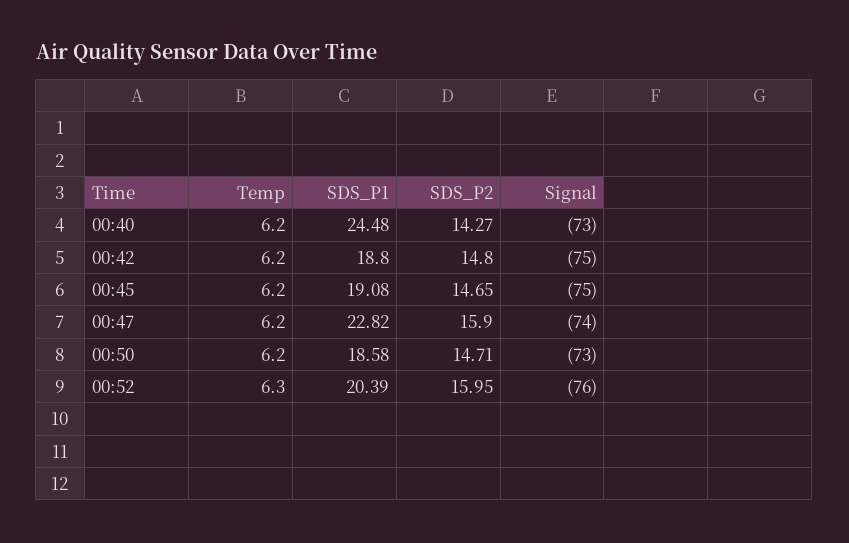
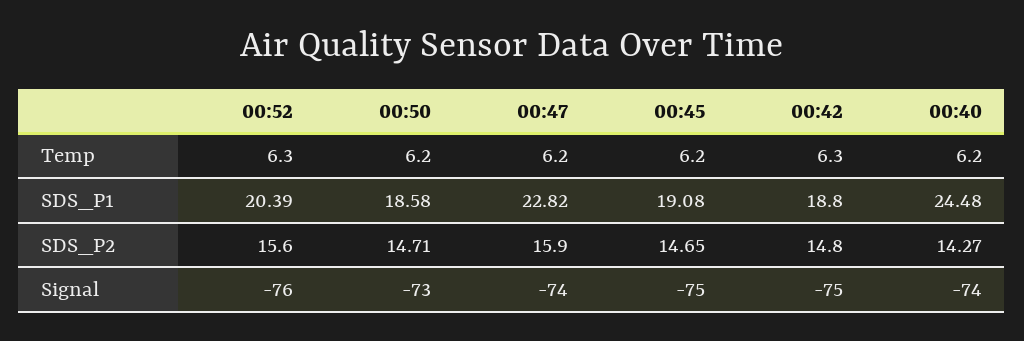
  {
    "Temp": {
      "00:40": 6.2,
-     "00:42": 6.2,
+     "00:42": 6.3,
      "00:45": 6.2,
      "00:47": 6.2,
      "00:50": 6.2,
      "00:52": 6.3
    },
    "SDS_P1": {
      "00:40": 24.48,
      "00:42": 18.8,
      "00:45": 19.08,
      "00:47": 22.82,
      "00:50": 18.58,
      "00:52": 20.39
    },
    "SDS_P2": {
      "00:40": 14.27,
      "00:42": 14.8,
      "00:45": 14.65,
      "00:47": 15.9,
      "00:50": 14.71,
-     "00:52": 15.95
+     "00:52": 15.6
    },
    "Signal": {
-     "00:40": -73,
+     "00:40": -74,
      "00:42": -75,
      "00:45": -75,
      "00:47": -74,
      "00:50": -73,
      "00:52": -76
    }
  }

